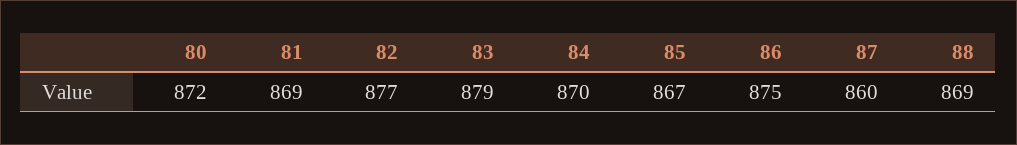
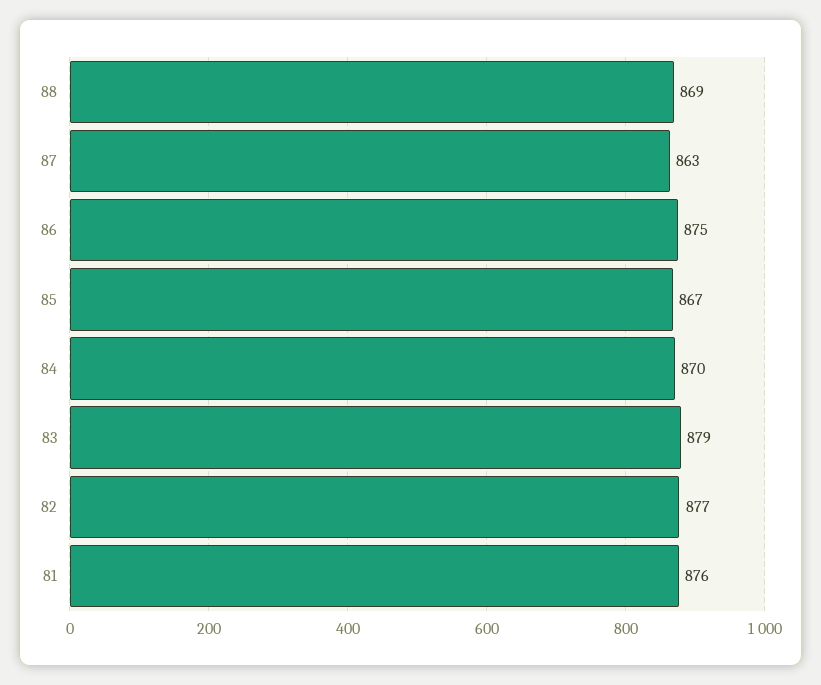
  {
-   "80": 872,
-   "81": 869,
+   "81": 876,
    "82": 877,
    "83": 879,
    "84": 870,
    "85": 867,
    "86": 875,
-   "87": 860,
+   "87": 863,
    "88": 869
  }

